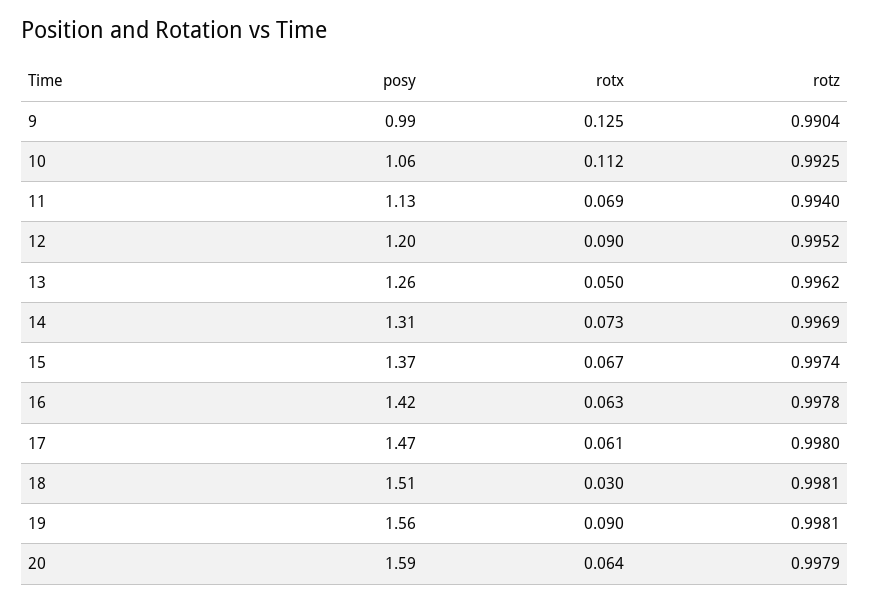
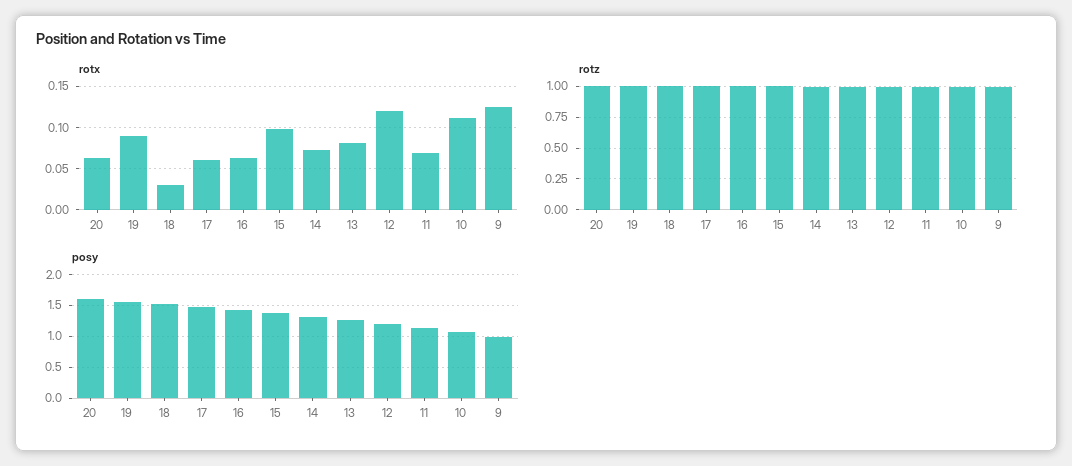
  {
    "posy": {
      "9": 0.99,
      "10": 1.06,
      "11": 1.13,
      "12": 1.2,
      "13": 1.26,
      "14": 1.31,
      "15": 1.37,
      "16": 1.42,
      "17": 1.47,
      "18": 1.51,
      "19": 1.56,
      "20": 1.59
    },
    "rotx": {
      "9": 0.125,
      "10": 0.112,
      "11": 0.069,
-     "12": 0.09,
+     "12": 0.12,
-     "13": 0.05,
+     "13": 0.08,
      "14": 0.073,
-     "15": 0.067,
+     "15": 0.1,
      "16": 0.063,
      "17": 0.061,
      "18": 0.03,
      "19": 0.09,
      "20": 0.064
    },
    "rotz": {
      "9": 0.9904,
      "10": 0.9925,
      "11": 0.994,
      "12": 0.9952,
      "13": 0.9962,
      "14": 0.9969,
      "15": 0.9974,
      "16": 0.9978,
      "17": 0.998,
      "18": 0.9981,
      "19": 0.9981,
      "20": 0.9979
    }
  }

